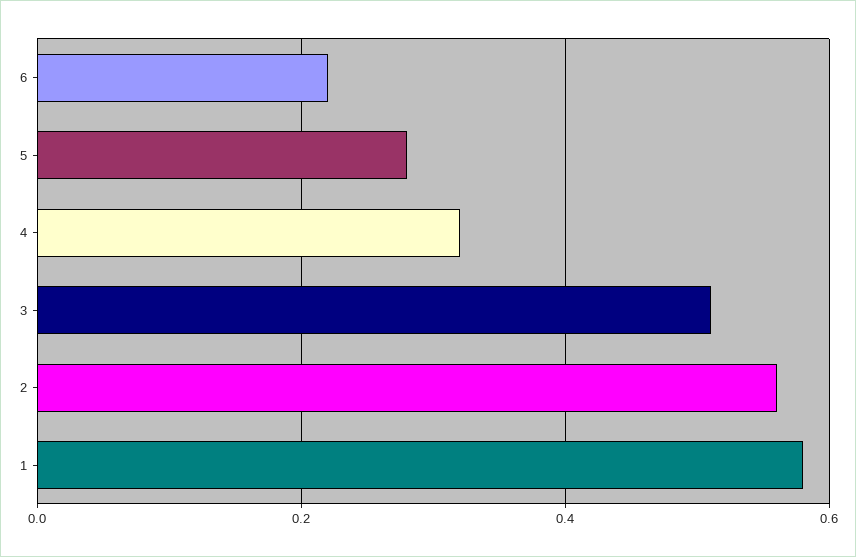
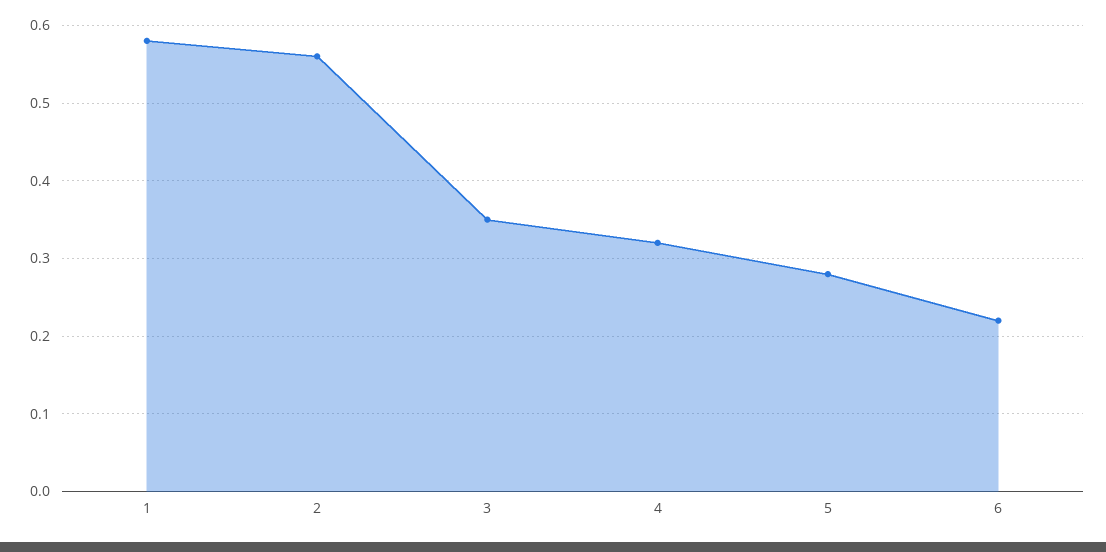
  {
    "6": 0.22,
    "5": 0.28,
    "4": 0.32,
-   "3": 0.5,
+   "3": 0.35,
    "2": 0.56,
    "1": 0.58
  }

